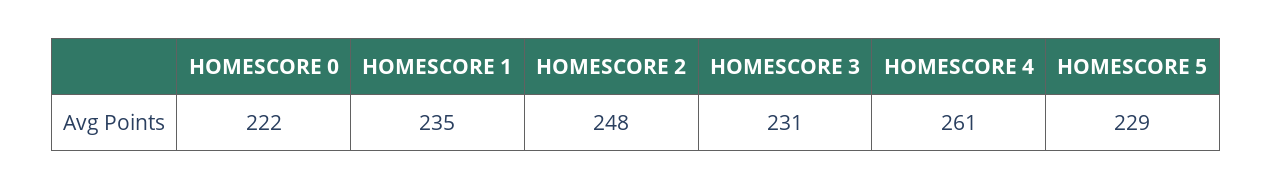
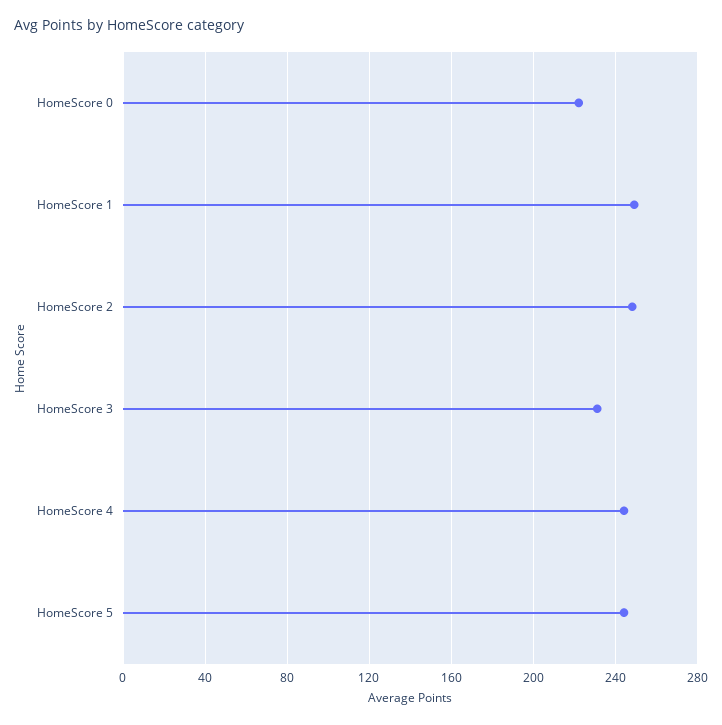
  {
    "HOMESCORE 0": 222,
-   "HOMESCORE 1": 235,
+   "HOMESCORE 1": 250,
    "HOMESCORE 2": 248,
    "HOMESCORE 3": 231,
-   "HOMESCORE 4": 261,
+   "HOMESCORE 4": 245,
-   "HOMESCORE 5": 229
+   "HOMESCORE 5": 245
  }

